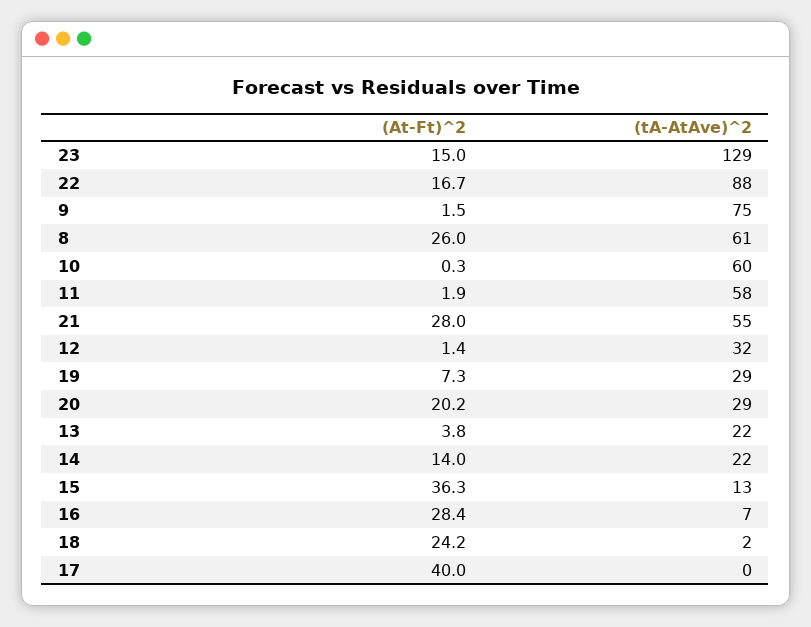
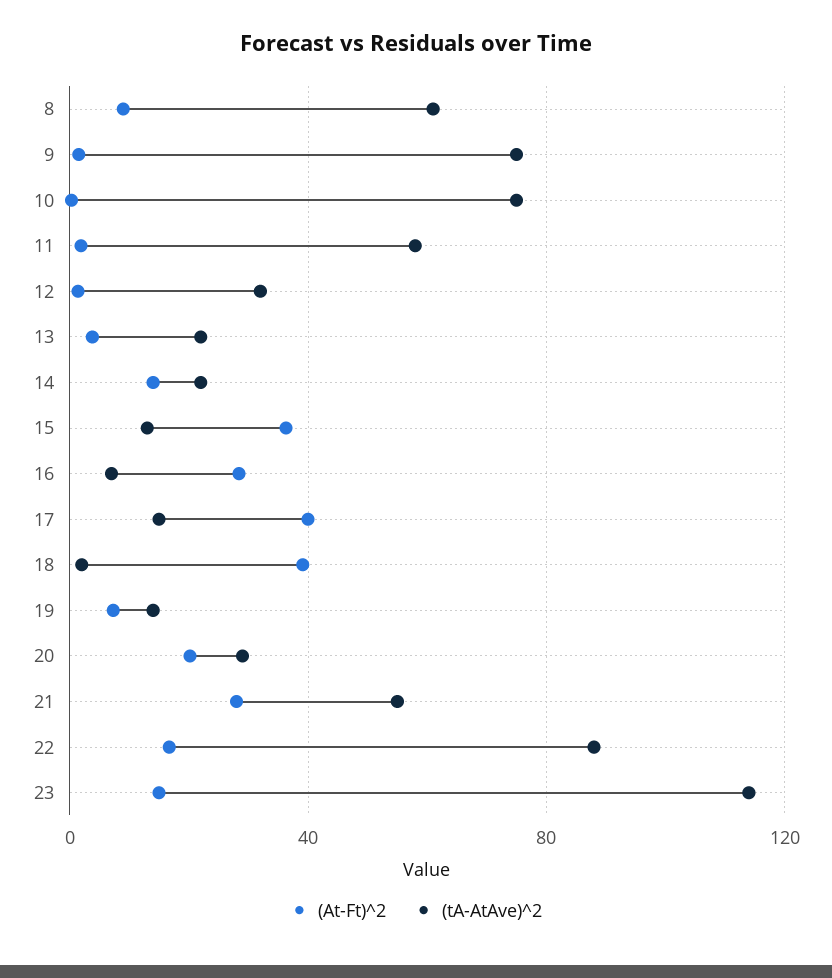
  {
    "(At-Ft)^2": {
      "23": 15,
      "22": 16.7,
      "9": 1.5,
-     "8": 26,
+     "8": 10,
      "10": 0.3,
      "11": 1.9,
      "21": 28,
      "12": 1.4,
      "19": 7.3,
      "20": 20.2,
      "13": 3.8,
      "14": 14,
      "15": 36.3,
      "16": 28.4,
-     "18": 24.2,
+     "18": 40,
      "17": 40
    },
    "(tA-AtAve)^2": {
-     "23": 129,
+     "23": 115,
      "22": 88,
      "9": 75,
      "8": 61,
-     "10": 60,
+     "10": 75,
      "11": 58,
      "21": 55,
      "12": 32,
-     "19": 29,
+     "19": 15,
      "20": 29,
      "13": 22,
      "14": 22,
      "15": 13,
      "16": 7,
      "18": 2,
-     "17": 0
+     "17": 15
    }
  }

